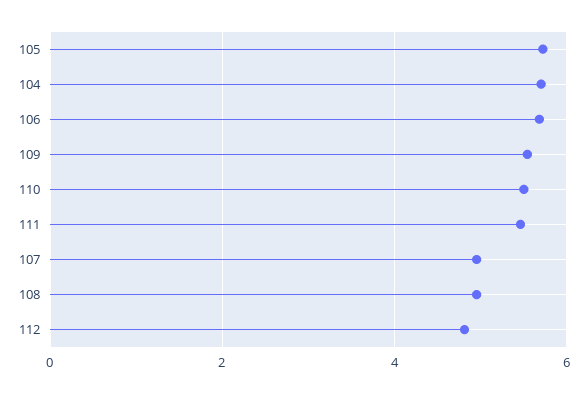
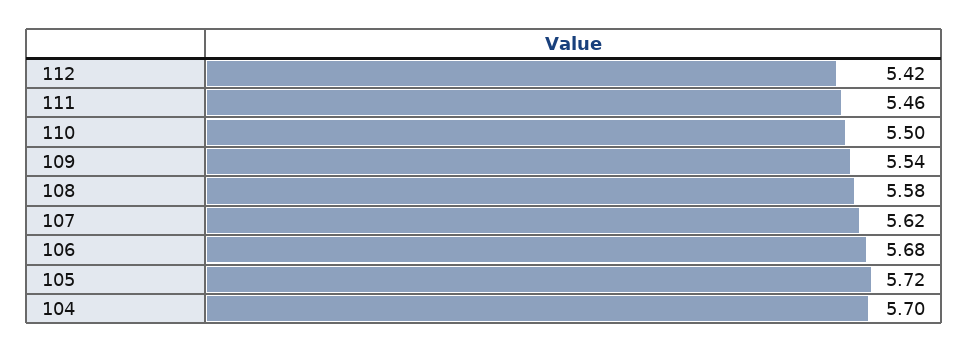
  {
    "105": 5.72,
    "104": 5.7,
    "106": 5.68,
    "109": 5.54,
    "110": 5.5,
    "111": 5.46,
-   "107": 5,
+   "107": 5.62,
-   "108": 5,
+   "108": 5.58,
-   "112": 4.8
+   "112": 5.42
  }

